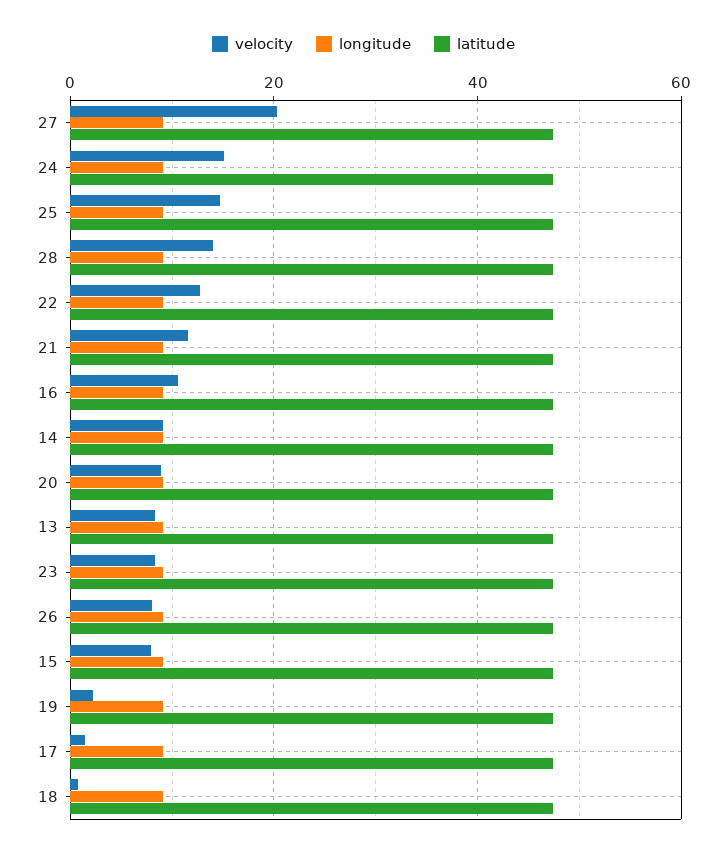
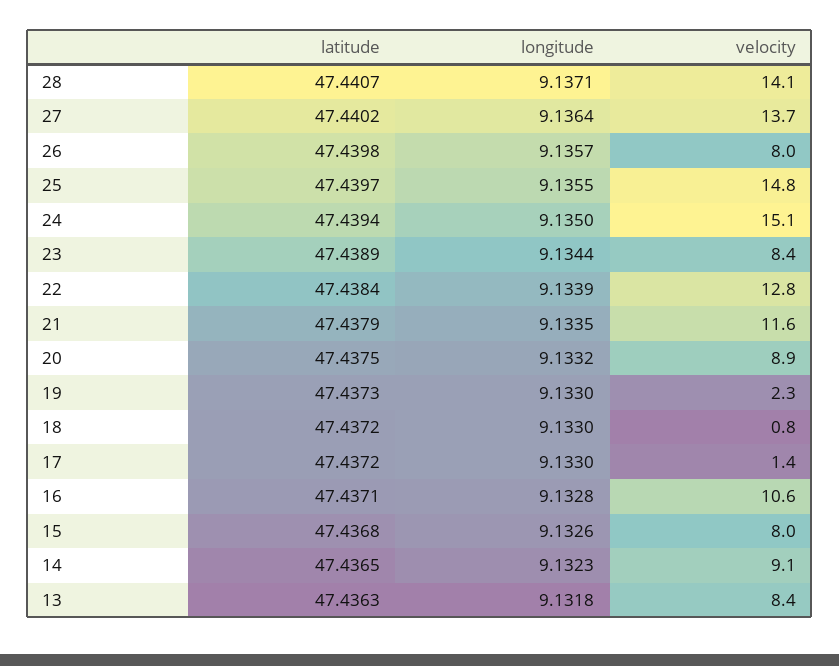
  {
    "velocity": {
-     "27": 20,
+     "27": 13.7,
      "24": 15.1,
      "25": 14.8,
      "28": 14.1,
      "22": 12.8,
      "21": 11.6,
      "16": 10.6,
      "14": 9.1,
      "20": 8.9,
      "13": 8.4,
      "23": 8.4,
      "26": 8,
      "15": 8,
      "19": 2.3,
      "17": 1.4,
      "18": 0.8
    },
    "longitude": {
      "27": 9.1364,
      "24": 9.135,
      "25": 9.1355,
      "28": 9.1371,
      "22": 9.1339,
      "21": 9.1335,
      "16": 9.1328,
      "14": 9.1323,
      "20": 9.1332,
      "13": 9.1318,
      "23": 9.1344,
      "26": 9.1357,
      "15": 9.1326,
      "19": 9.133,
      "17": 9.133,
      "18": 9.133
    },
    "latitude": {
      "27": 47.4402,
      "24": 47.4394,
      "25": 47.4397,
      "28": 47.4407,
      "22": 47.4384,
      "21": 47.4379,
      "16": 47.4371,
      "14": 47.4365,
      "20": 47.4375,
      "13": 47.4363,
      "23": 47.4389,
      "26": 47.4398,
      "15": 47.4368,
      "19": 47.4373,
      "17": 47.4372,
      "18": 47.4372
    }
  }

